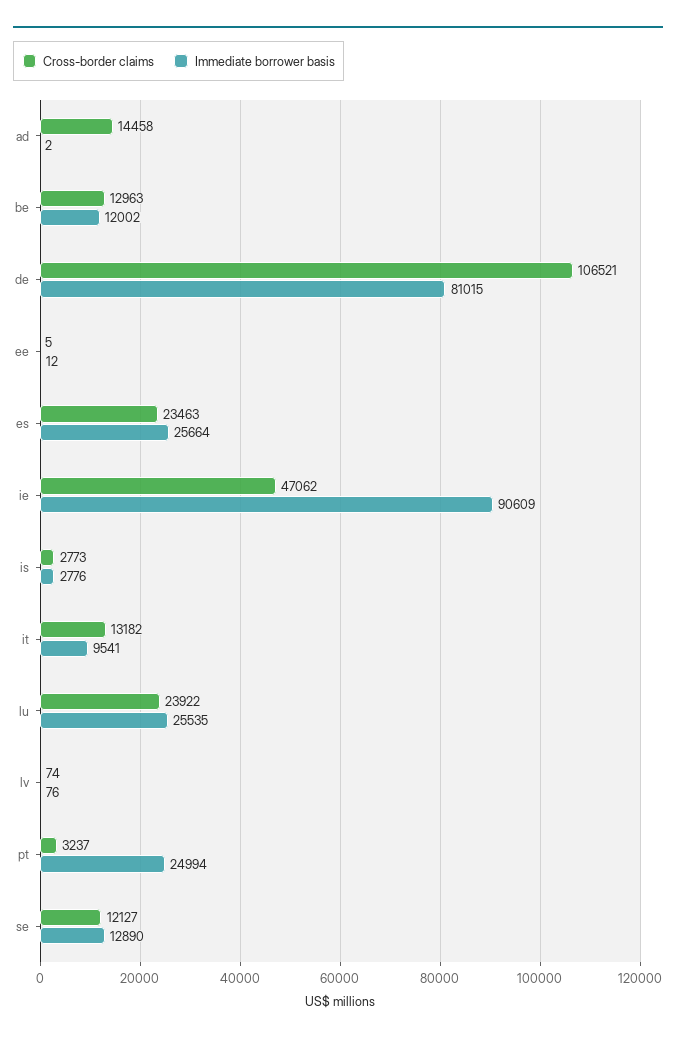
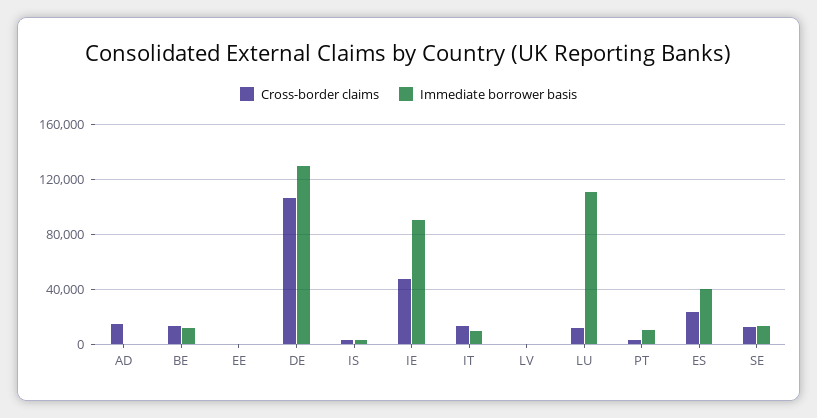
  {
    "Cross-border claims": {
      "ad": 14458,
      "be": 12963,
      "de": 106521,
      "ee": 5,
      "es": 23463,
      "ie": 47062,
      "is": 2773,
      "it": 13182,
-     "lu": 23922,
+     "lu": 10000,
      "lv": 74,
      "pt": 3237,
      "se": 12127
    },
    "Immediate borrower basis": {
      "ad": 2,
      "be": 12002,
-     "de": 81015,
+     "de": 130000,
      "ee": 12,
-     "es": 25664,
+     "es": 40000,
      "ie": 90609,
      "is": 2776,
      "it": 9541,
-     "lu": 25535,
+     "lu": 110000,
      "lv": 76,
-     "pt": 24994,
+     "pt": 10000,
      "se": 12890
    }
  }

